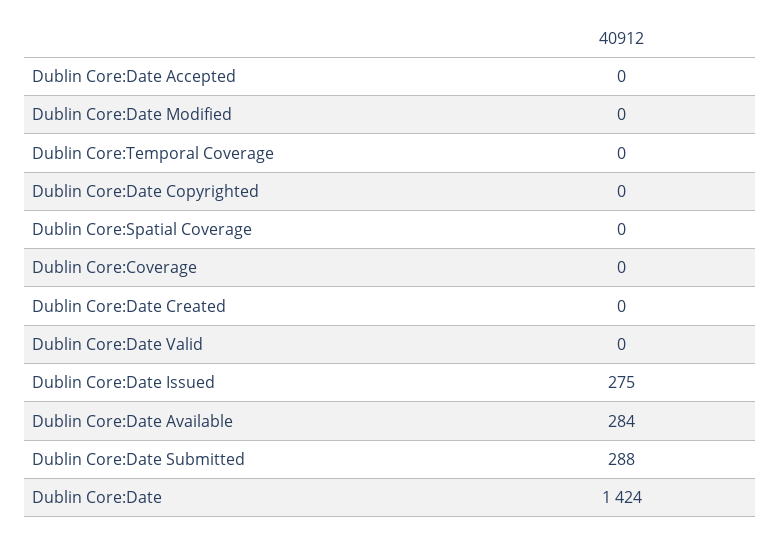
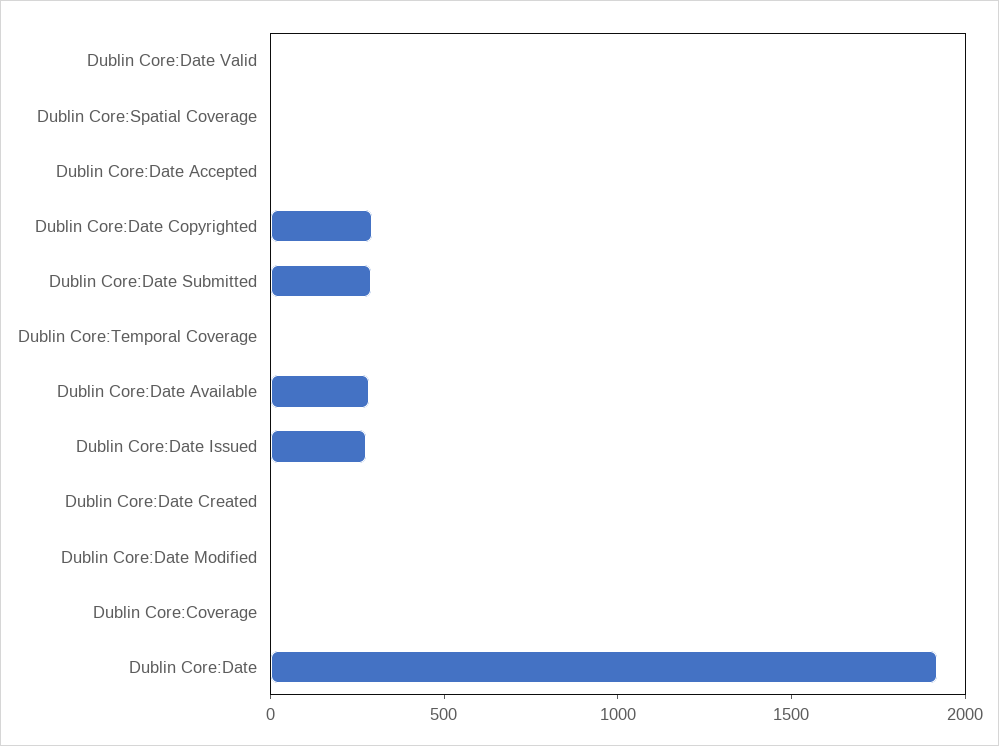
  {
    "Dublin Core:Date Accepted": 0,
    "Dublin Core:Date Modified": 0,
    "Dublin Core:Temporal Coverage": 0,
-   "Dublin Core:Date Copyrighted": 0,
+   "Dublin Core:Date Copyrighted": 300,
    "Dublin Core:Spatial Coverage": 0,
    "Dublin Core:Coverage": 0,
    "Dublin Core:Date Created": 0,
    "Dublin Core:Date Valid": 0,
    "Dublin Core:Date Issued": 275,
    "Dublin Core:Date Available": 284,
    "Dublin Core:Date Submitted": 288,
-   "Dublin Core:Date": 1424
+   "Dublin Core:Date": 1900
  }

